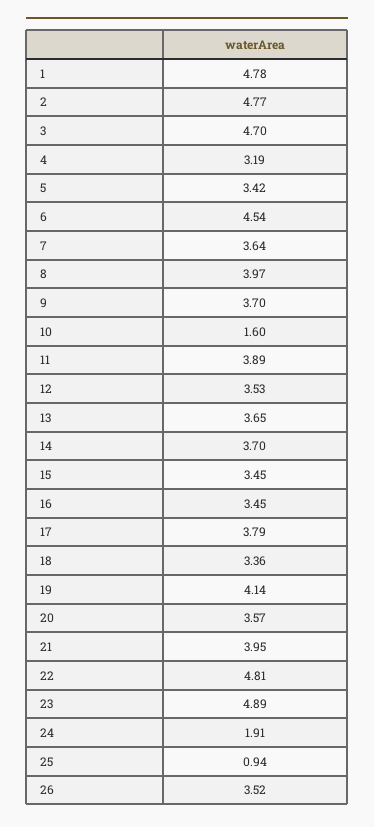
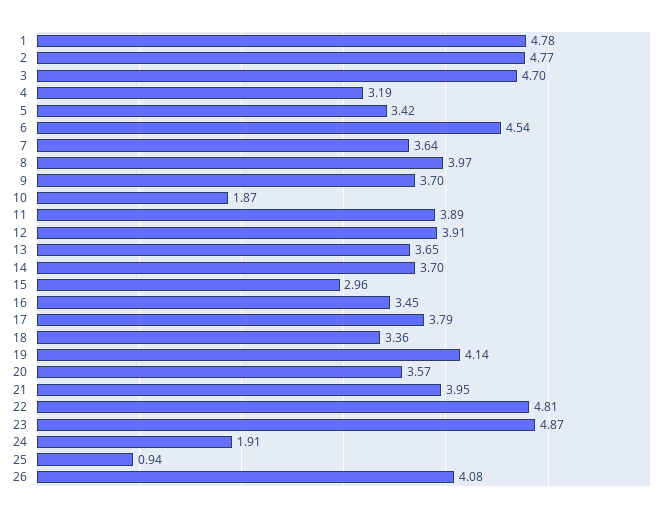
  {
    "1": 4.78,
    "2": 4.77,
    "3": 4.7,
    "4": 3.19,
    "5": 3.42,
    "6": 4.54,
    "7": 3.64,
    "8": 3.97,
    "9": 3.7,
-   "10": 1.6,
+   "10": 1.87,
    "11": 3.89,
-   "12": 3.53,
+   "12": 3.91,
    "13": 3.65,
    "14": 3.7,
-   "15": 3.45,
+   "15": 2.96,
    "16": 3.45,
    "17": 3.79,
    "18": 3.36,
    "19": 4.14,
    "20": 3.57,
    "21": 3.95,
    "22": 4.81,
-   "23": 4.89,
+   "23": 4.87,
    "24": 1.91,
    "25": 0.94,
-   "26": 3.52
+   "26": 4.08
  }

